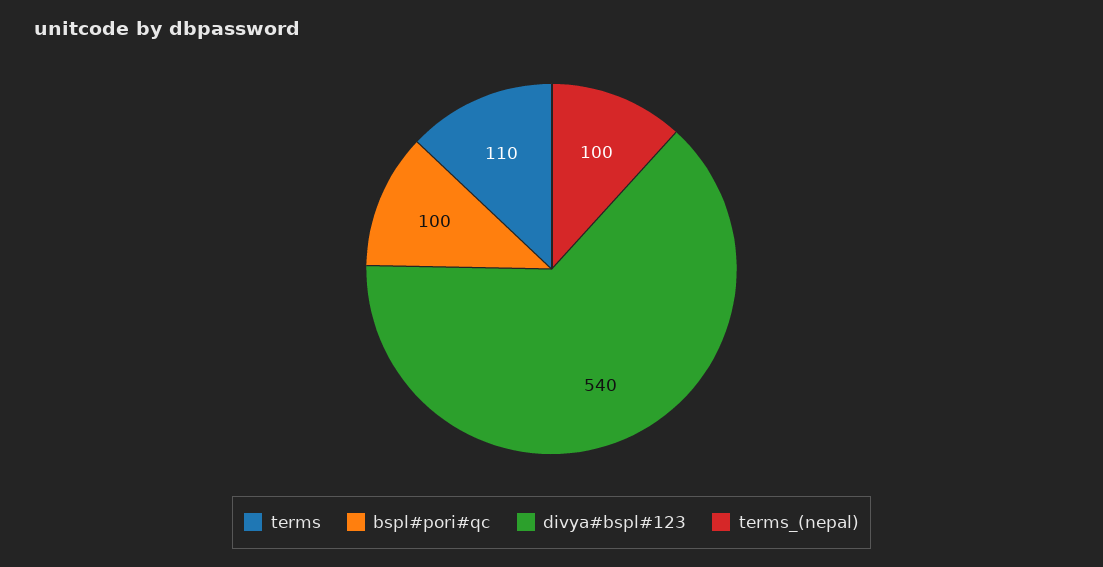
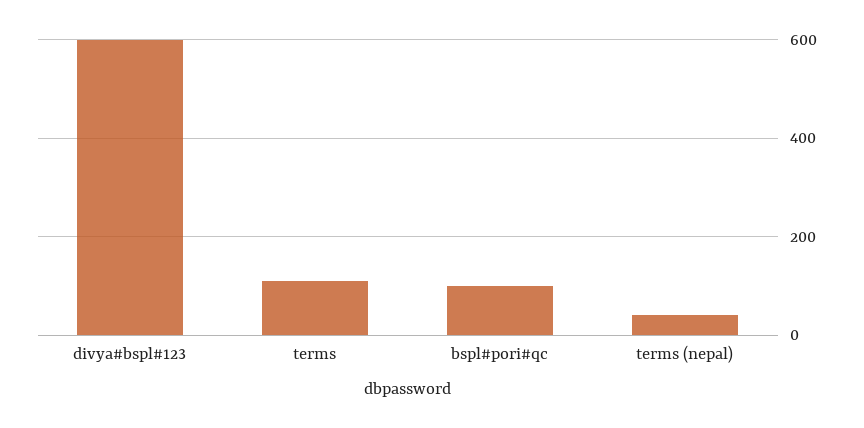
  {
    "terms": 110,
    "bspl#pori#qc": 100,
-   "divya#bspl#123": 540,
+   "divya#bspl#123": 600,
-   "terms_(nepal)": 100
+   "terms_(nepal)": 40
  }

